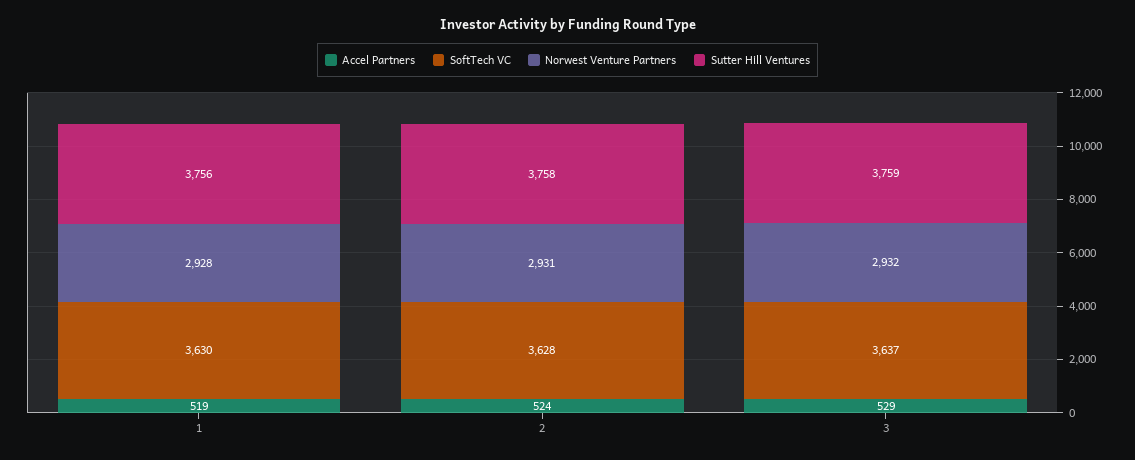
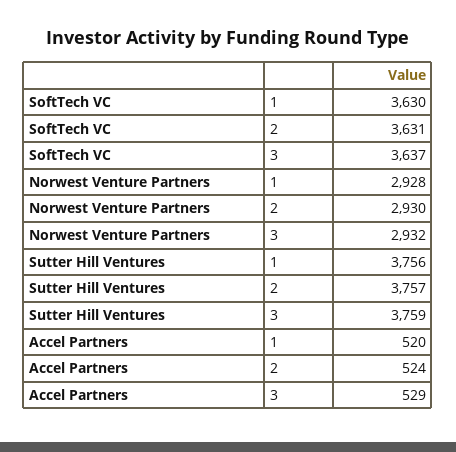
  {
    "Accel Partners": {
-     "1": 519,
+     "1": 520,
      "2": 524,
      "3": 529
    },
    "SoftTech VC": {
      "1": 3630,
-     "2": 3628,
+     "2": 3631,
      "3": 3637
    },
    "Norwest Venture Partners": {
      "1": 2928,
-     "2": 2931,
+     "2": 2930,
      "3": 2932
    },
    "Sutter Hill Ventures": {
      "1": 3756,
-     "2": 3758,
+     "2": 3757,
      "3": 3759
    }
  }

